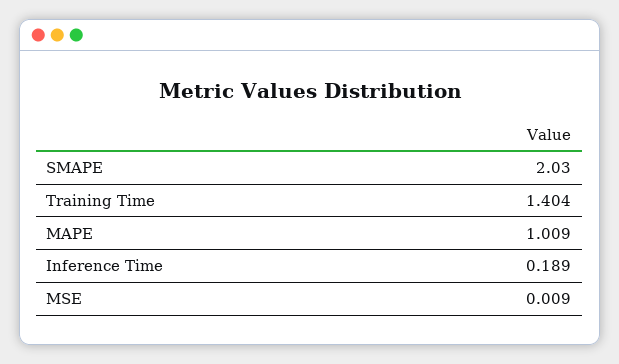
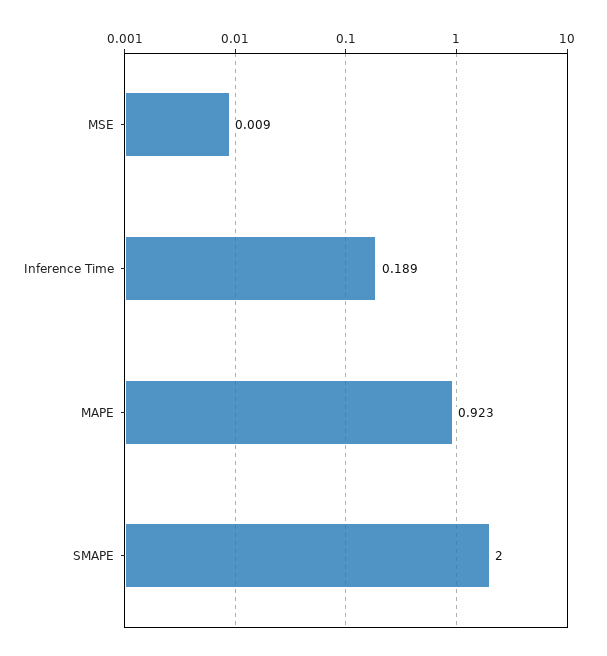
  {
-   "SMAPE": 2.03,
+   "SMAPE": 2,
-   "Training Time": 1.404,
-   "MAPE": 1.009,
+   "MAPE": 0.923,
    "Inference Time": 0.189,
    "MSE": 0.009
  }

